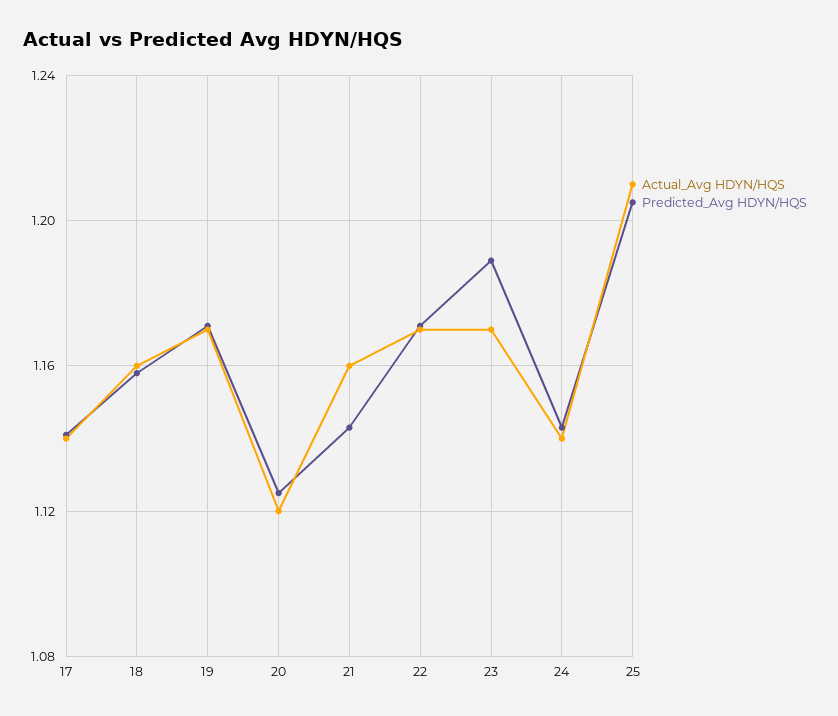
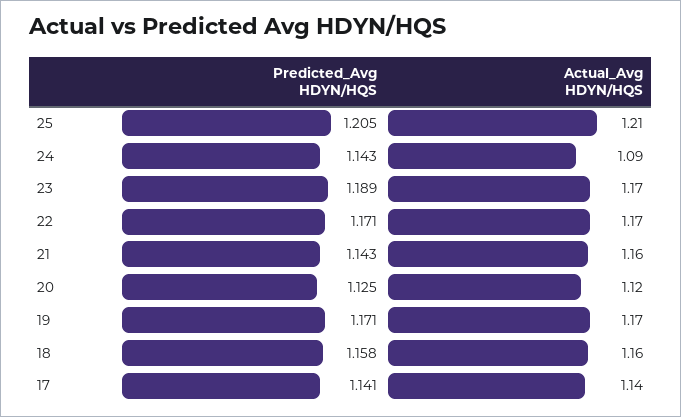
  {
    "Actual_Avg HDYN/HQS": {
      "17": 1.14,
      "18": 1.16,
      "19": 1.17,
      "20": 1.12,
      "21": 1.16,
      "22": 1.17,
      "23": 1.17,
-     "24": 1.14,
+     "24": 1.09,
      "25": 1.21
    },
    "Predicted_Avg HDYN/HQS": {
      "17": 1.141,
      "18": 1.158,
      "19": 1.171,
      "20": 1.125,
      "21": 1.143,
      "22": 1.171,
      "23": 1.189,
      "24": 1.143,
      "25": 1.205
    }
  }

